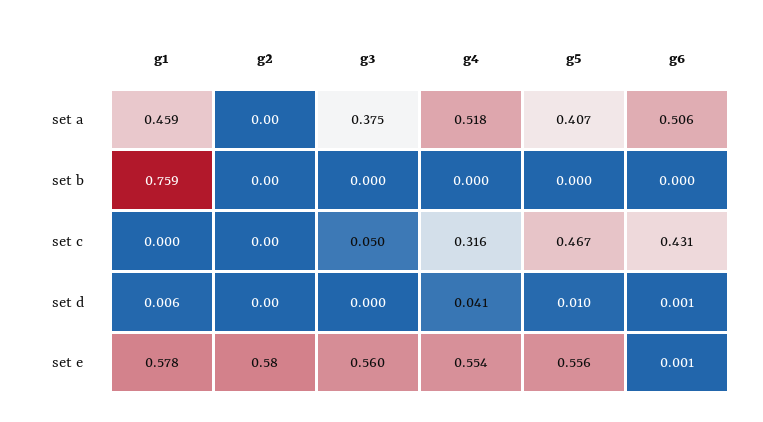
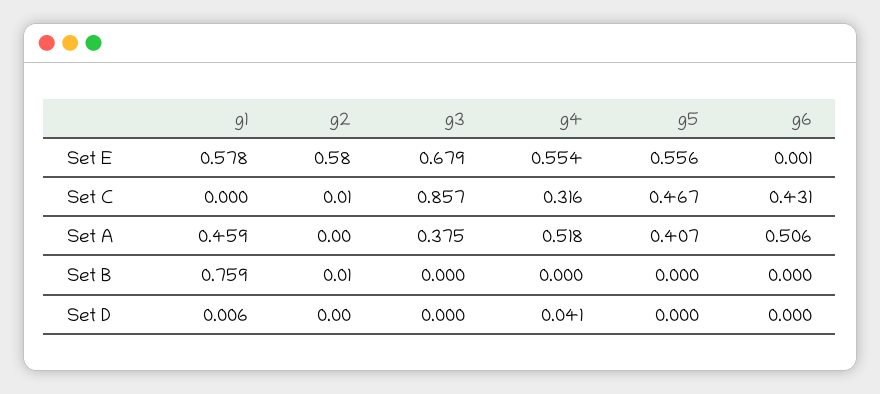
  {
    "g1": {
      "set a": 0.459,
      "set b": 0.759,
      "set c": 0,
      "set d": 0.006,
      "set e": 0.578
    },
    "g2": {
      "set a": 0,
-     "set b": 0,
+     "set b": 0.01,
-     "set c": 0,
+     "set c": 0.01,
      "set d": 0,
      "set e": 0.58
    },
    "g3": {
      "set a": 0.375,
      "set b": 0,
-     "set c": 0.05,
+     "set c": 0.857,
      "set d": 0,
-     "set e": 0.56
+     "set e": 0.679
    },
    "g4": {
      "set a": 0.518,
      "set b": 0,
      "set c": 0.316,
      "set d": 0.041,
      "set e": 0.554
    },
    "g5": {
      "set a": 0.407,
      "set b": 0,
      "set c": 0.467,
-     "set d": 0.01,
+     "set d": 0,
      "set e": 0.556
    },
    "g6": {
      "set a": 0.506,
      "set b": 0,
      "set c": 0.431,
-     "set d": 0.001,
+     "set d": 0,
      "set e": 0.001
    }
  }

